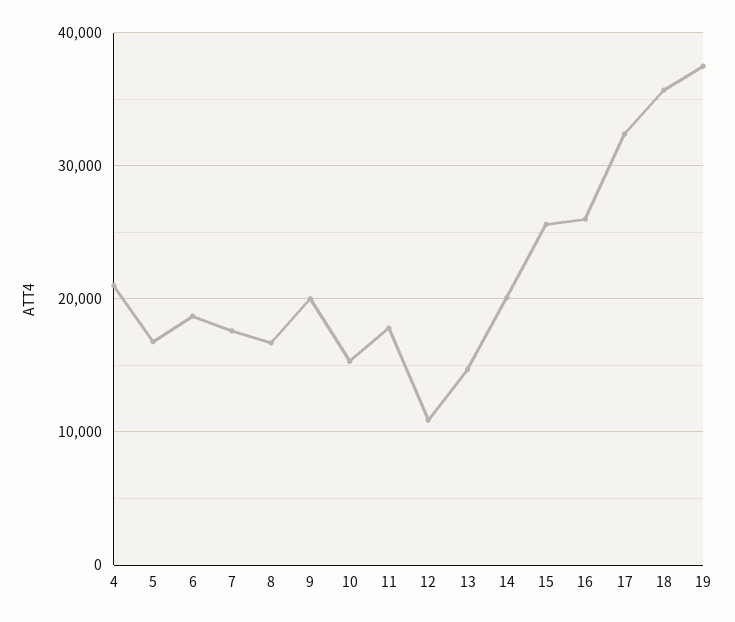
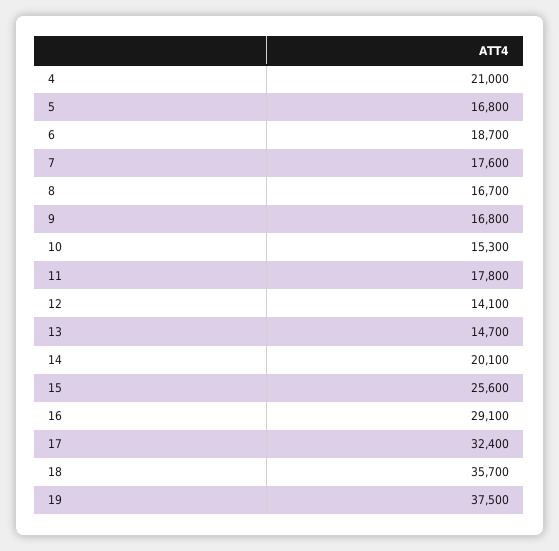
  {
    "4": 21000,
    "5": 16800,
    "6": 18700,
    "7": 17600,
    "8": 16700,
-   "9": 20000,
+   "9": 16800,
    "10": 15300,
    "11": 17800,
-   "12": 11000,
+   "12": 14100,
    "13": 14700,
    "14": 20100,
    "15": 25600,
-   "16": 26000,
+   "16": 29100,
    "17": 32400,
    "18": 35700,
    "19": 37500
  }

